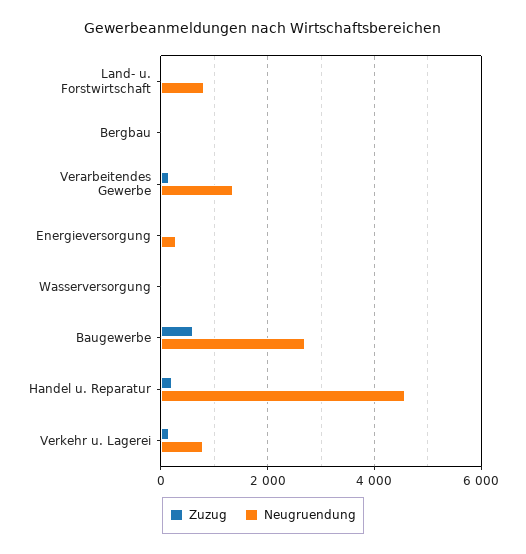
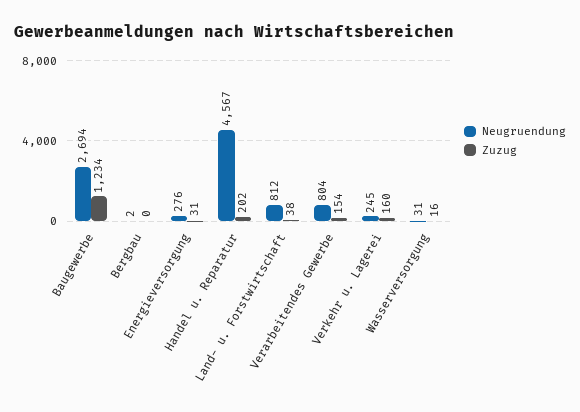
  {
    "Zuzug": {
      "Land- u. Forstwirtschaft": 38,
      "Bergbau": 0,
      "Verarbeitendes Gewerbe": 154,
      "Energieversorgung": 31,
      "Wasserversorgung": 16,
-     "Baugewerbe": 600,
+     "Baugewerbe": 1234,
      "Handel u. Reparatur": 202,
      "Verkehr u. Lagerei": 160
    },
    "Neugruendung": {
      "Land- u. Forstwirtschaft": 812,
      "Bergbau": 2,
-     "Verarbeitendes Gewerbe": 1400,
+     "Verarbeitendes Gewerbe": 804,
      "Energieversorgung": 276,
      "Wasserversorgung": 31,
      "Baugewerbe": 2694,
      "Handel u. Reparatur": 4567,
-     "Verkehr u. Lagerei": 800
+     "Verkehr u. Lagerei": 245
    }
  }

